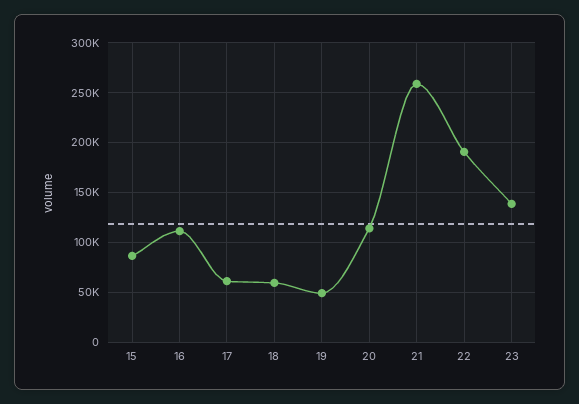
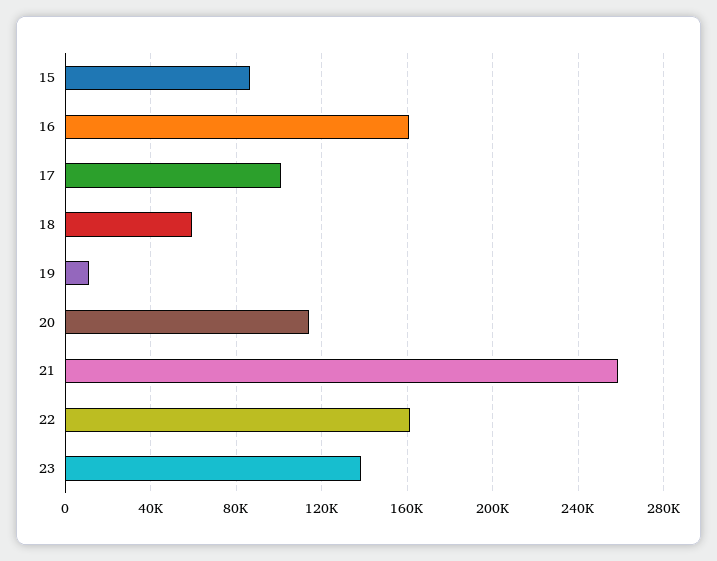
  {
    "15": 85000,
-   "16": 110000,
+   "16": 160000,
-   "17": 60000,
+   "17": 100000,
    "18": 60000,
-   "19": 50000,
+   "19": 10000,
    "20": 115000,
    "21": 260000,
-   "22": 190000,
+   "22": 160000,
    "23": 140000
  }

